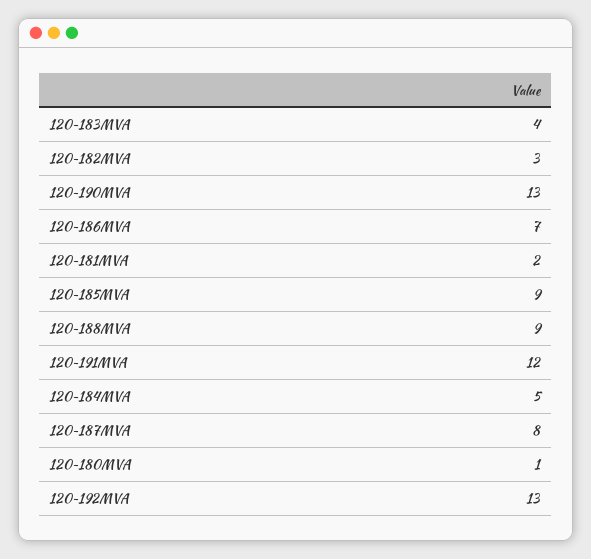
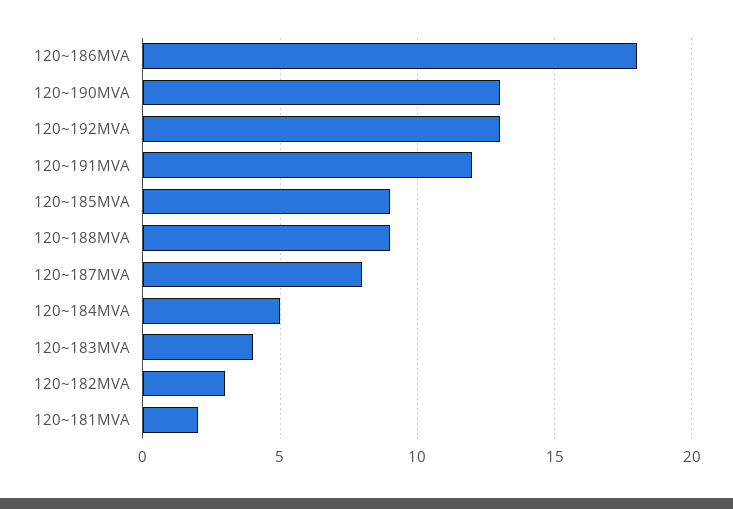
  {
    "120~183MVA": 4,
    "120~182MVA": 3,
    "120~190MVA": 13,
-   "120~186MVA": 7,
+   "120~186MVA": 18,
    "120~181MVA": 2,
    "120~185MVA": 9,
    "120~188MVA": 9,
    "120~191MVA": 12,
    "120~184MVA": 5,
    "120~187MVA": 8,
-   "120~180MVA": 1,
    "120~192MVA": 13
  }

